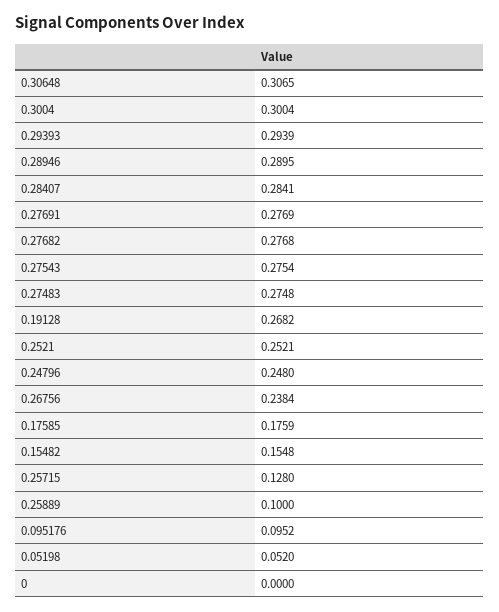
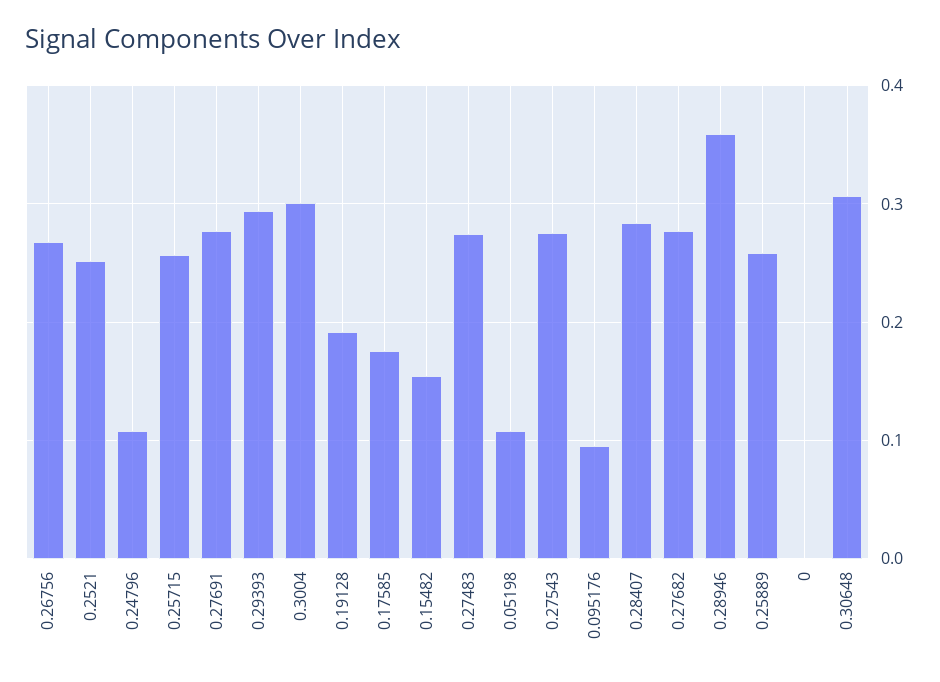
  {
    "0.30648": 0.3065,
    "0.3004": 0.3004,
    "0.29393": 0.2939,
-   "0.28946": 0.2895,
+   "0.28946": 0.36,
    "0.28407": 0.2841,
    "0.27691": 0.2769,
    "0.27682": 0.2768,
    "0.27543": 0.2754,
    "0.27483": 0.2748,
-   "0.19128": 0.2682,
+   "0.19128": 0.19,
    "0.2521": 0.2521,
-   "0.24796": 0.248,
+   "0.24796": 0.11,
-   "0.26756": 0.2384,
+   "0.26756": 0.27,
    "0.17585": 0.1759,
    "0.15482": 0.1548,
-   "0.25715": 0.128,
+   "0.25715": 0.26,
-   "0.25889": 0.1,
+   "0.25889": 0.26,
    "0.095176": 0.0952,
-   "0.05198": 0.052,
+   "0.05198": 0.11,
    "0": 0
  }

